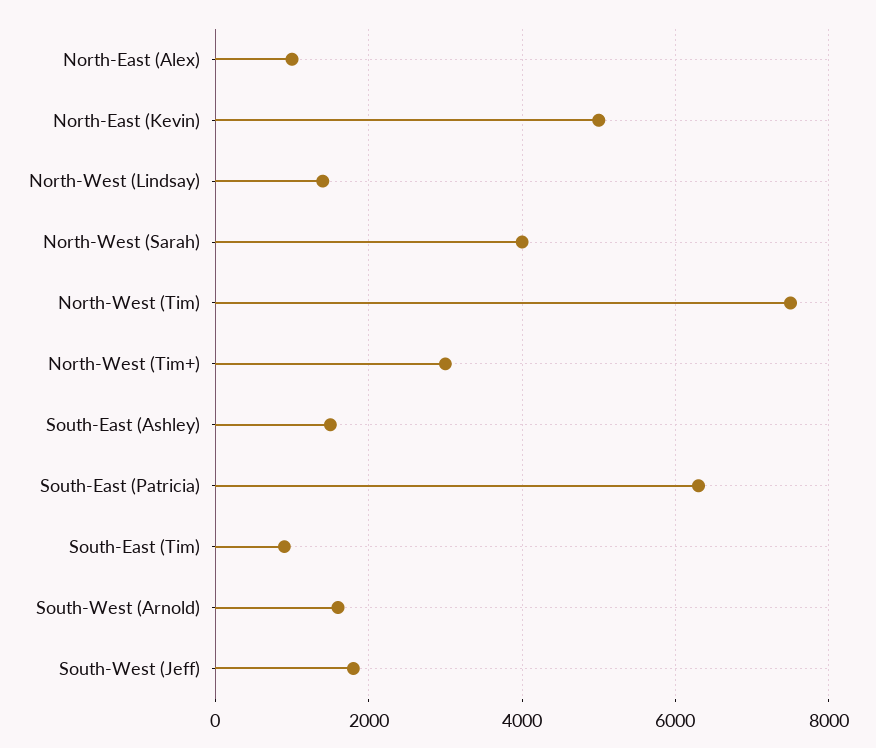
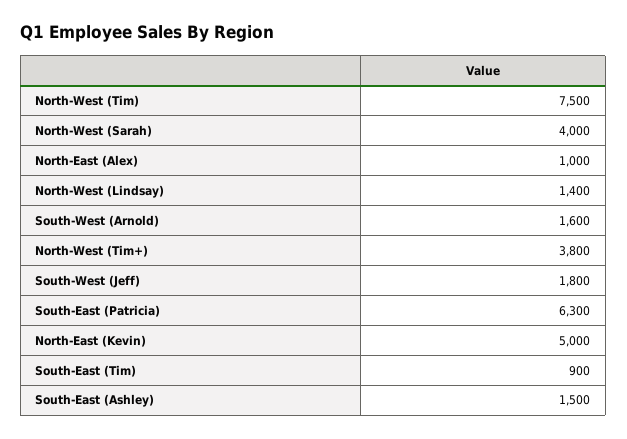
  {
    "North-East (Alex)": 1000,
    "North-East (Kevin)": 5000,
    "North-West (Lindsay)": 1400,
    "North-West (Sarah)": 4000,
    "North-West (Tim)": 7500,
-   "North-West (Tim+)": 3000,
+   "North-West (Tim+)": 3800,
    "South-East (Ashley)": 1500,
    "South-East (Patricia)": 6300,
    "South-East (Tim)": 900,
    "South-West (Arnold)": 1600,
    "South-West (Jeff)": 1800
  }

